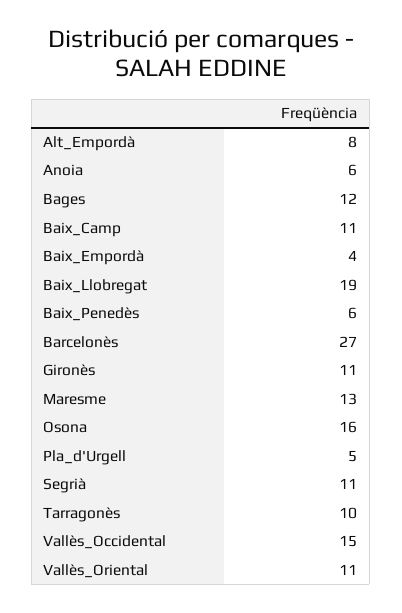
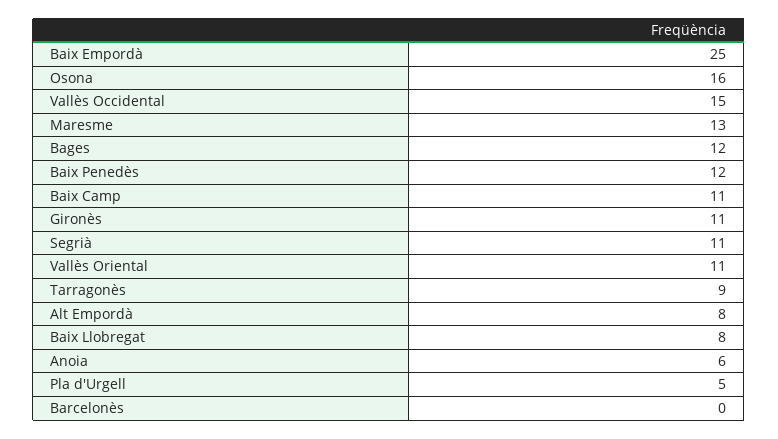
  {
    "Alt_Empordà": 8,
    "Anoia": 6,
    "Bages": 12,
    "Baix_Camp": 11,
-   "Baix_Empordà": 4,
+   "Baix_Empordà": 25,
-   "Baix_Llobregat": 19,
+   "Baix_Llobregat": 8,
-   "Baix_Penedès": 6,
+   "Baix_Penedès": 12,
-   "Barcelonès": 27,
+   "Barcelonès": 0,
    "Gironès": 11,
    "Maresme": 13,
    "Osona": 16,
    "Pla_d'Urgell": 5,
    "Segrià": 11,
-   "Tarragonès": 10,
+   "Tarragonès": 9,
    "Vallès_Occidental": 15,
    "Vallès_Oriental": 11
  }

